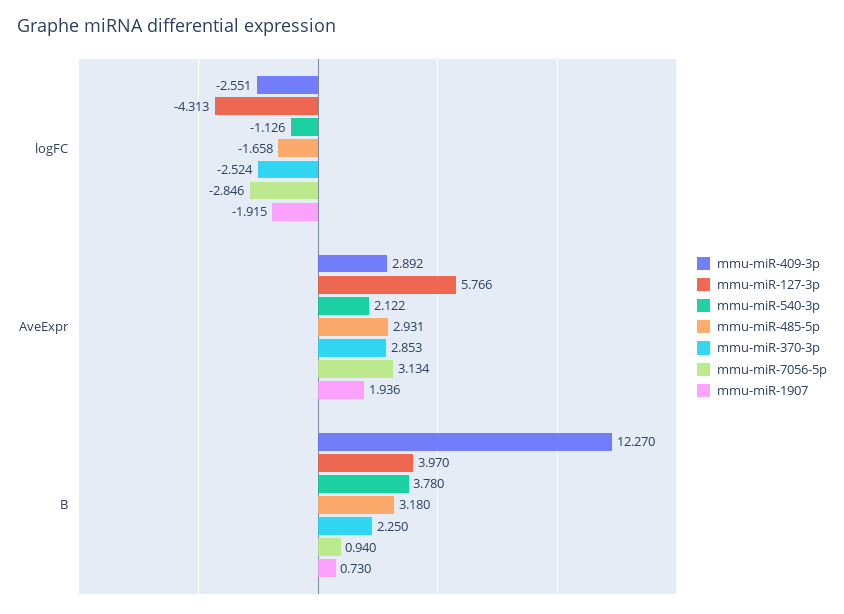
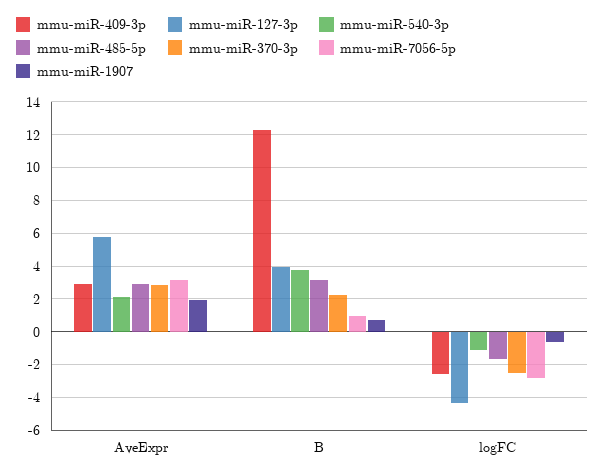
  {
    "mmu-miR-409-3p": {
      "logFC": -2.551,
      "AveExpr": 2.892,
      "B": 12.27
    },
    "mmu-miR-127-3p": {
      "logFC": -4.313,
      "AveExpr": 5.766,
      "B": 3.97
    },
    "mmu-miR-540-3p": {
      "logFC": -1.126,
      "AveExpr": 2.122,
      "B": 3.78
    },
    "mmu-miR-485-5p": {
      "logFC": -1.658,
      "AveExpr": 2.931,
      "B": 3.18
    },
    "mmu-miR-370-3p": {
      "logFC": -2.524,
      "AveExpr": 2.853,
      "B": 2.25
    },
    "mmu-miR-7056-5p": {
      "logFC": -2.846,
      "AveExpr": 3.134,
      "B": 0.94
    },
    "mmu-miR-1907": {
-     "logFC": -1.915,
+     "logFC": -0.5,
      "AveExpr": 1.936,
      "B": 0.73
    }
  }

